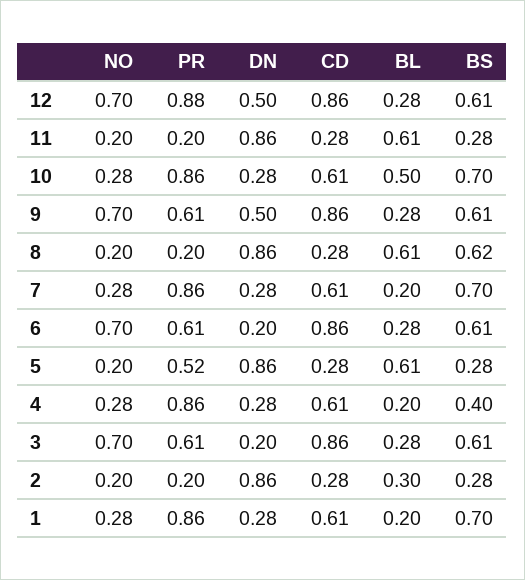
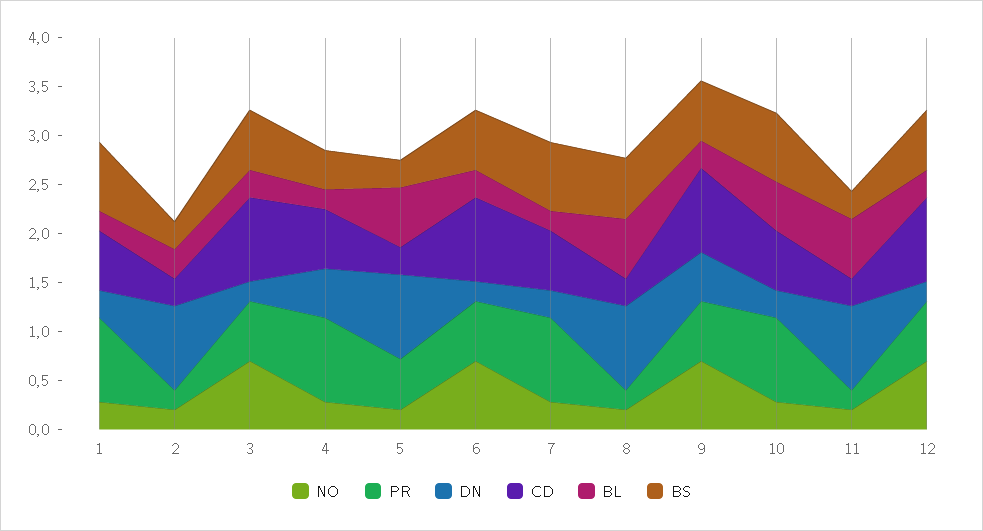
  {
    "NO": {
      "12": 0.7,
      "11": 0.2,
      "10": 0.28,
      "9": 0.7,
      "8": 0.2,
      "7": 0.28,
      "6": 0.7,
      "5": 0.2,
      "4": 0.28,
      "3": 0.7,
      "2": 0.2,
      "1": 0.28
    },
    "PR": {
-     "12": 0.88,
+     "12": 0.6,
      "11": 0.2,
      "10": 0.86,
      "9": 0.61,
      "8": 0.2,
      "7": 0.86,
      "6": 0.61,
      "5": 0.52,
      "4": 0.86,
      "3": 0.61,
      "2": 0.2,
      "1": 0.86
    },
    "DN": {
-     "12": 0.5,
+     "12": 0.2,
      "11": 0.86,
      "10": 0.28,
      "9": 0.5,
      "8": 0.86,
      "7": 0.28,
      "6": 0.2,
      "5": 0.86,
-     "4": 0.28,
+     "4": 0.5,
      "3": 0.2,
      "2": 0.86,
      "1": 0.28
    },
    "CD": {
      "12": 0.86,
      "11": 0.28,
      "10": 0.61,
      "9": 0.86,
      "8": 0.28,
      "7": 0.61,
      "6": 0.86,
      "5": 0.28,
      "4": 0.61,
      "3": 0.86,
      "2": 0.28,
      "1": 0.61
    },
    "BL": {
      "12": 0.28,
      "11": 0.61,
      "10": 0.5,
      "9": 0.28,
      "8": 0.61,
      "7": 0.2,
      "6": 0.28,
      "5": 0.61,
      "4": 0.2,
      "3": 0.28,
      "2": 0.3,
      "1": 0.2
    },
    "BS": {
      "12": 0.61,
      "11": 0.28,
      "10": 0.7,
      "9": 0.61,
      "8": 0.62,
      "7": 0.7,
      "6": 0.61,
      "5": 0.28,
      "4": 0.4,
      "3": 0.61,
      "2": 0.28,
      "1": 0.7
    }
  }

